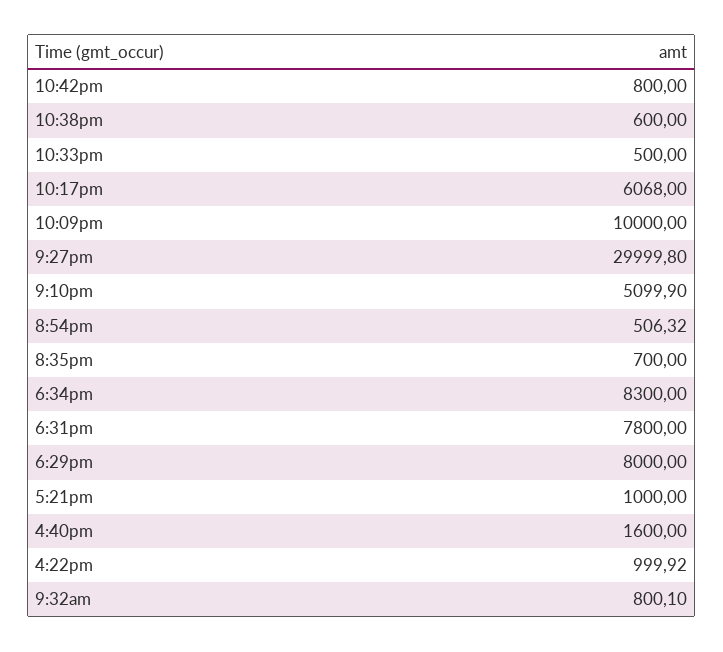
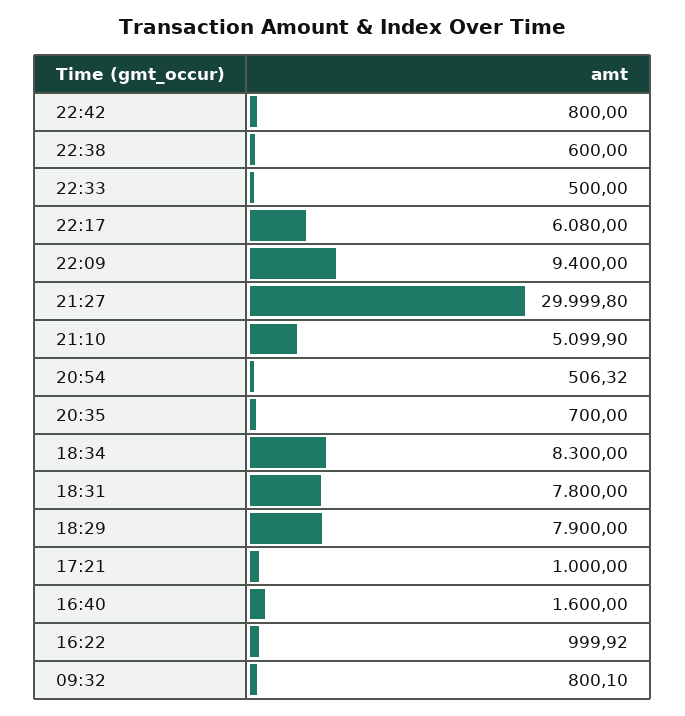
  {
    "10:42pm": 800,
    "10:38pm": 600,
    "10:33pm": 500,
-   "10:17pm": 6068,
+   "10:17pm": 6080,
-   "10:09pm": 10000,
+   "10:09pm": 9400,
    "9:27pm": 29999.8,
    "9:10pm": 5099.9,
    "8:54pm": 506.32,
    "8:35pm": 700,
    "6:34pm": 8300,
    "6:31pm": 7800,
-   "6:29pm": 8000,
+   "6:29pm": 7900,
    "5:21pm": 1000,
    "4:40pm": 1600,
    "4:22pm": 999.92,
    "9:32am": 800.1
  }

